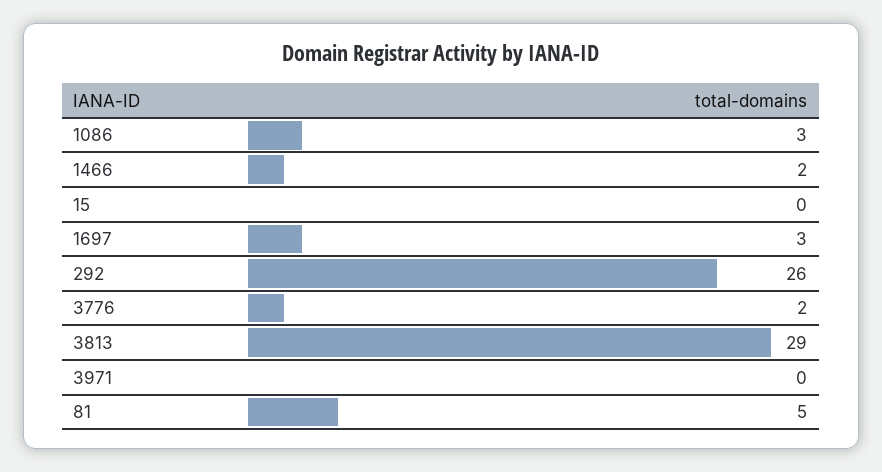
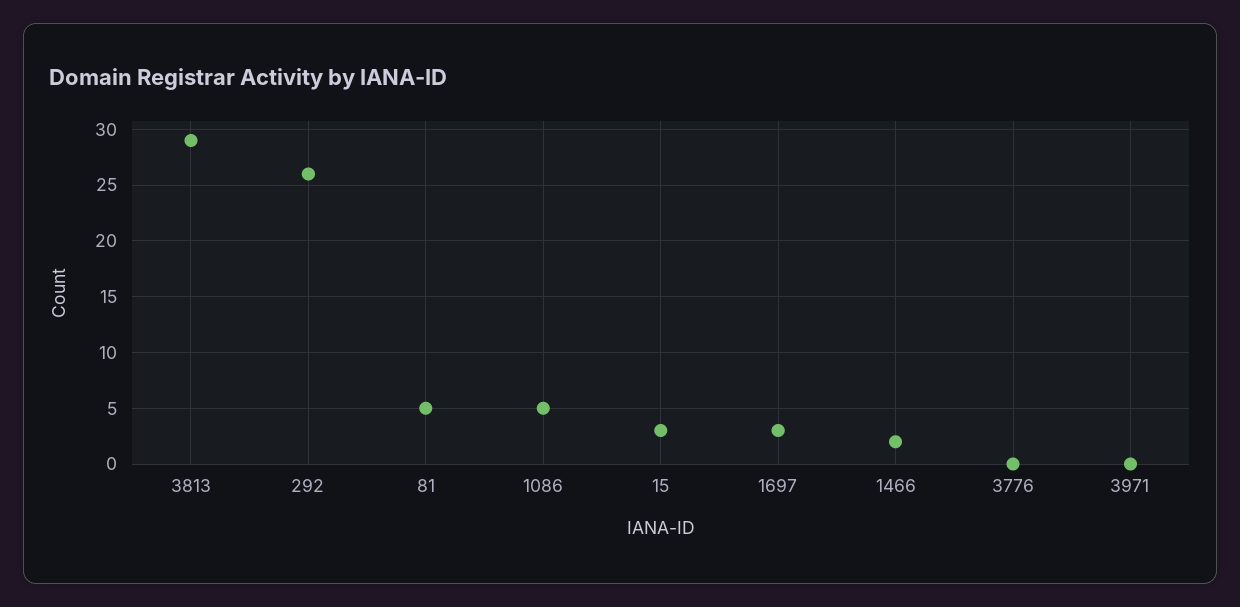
  {
-   "1086": 3,
+   "1086": 5,
    "1466": 2,
-   "15": 0,
+   "15": 3,
    "1697": 3,
    "292": 26,
-   "3776": 2,
+   "3776": 0,
    "3813": 29,
    "3971": 0,
    "81": 5
  }

